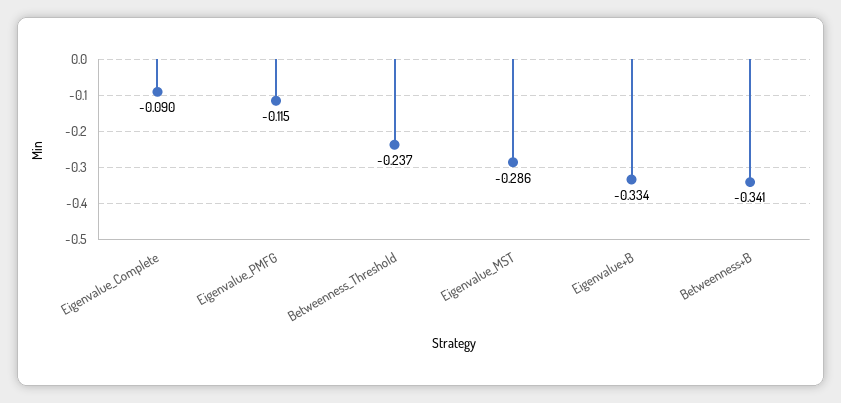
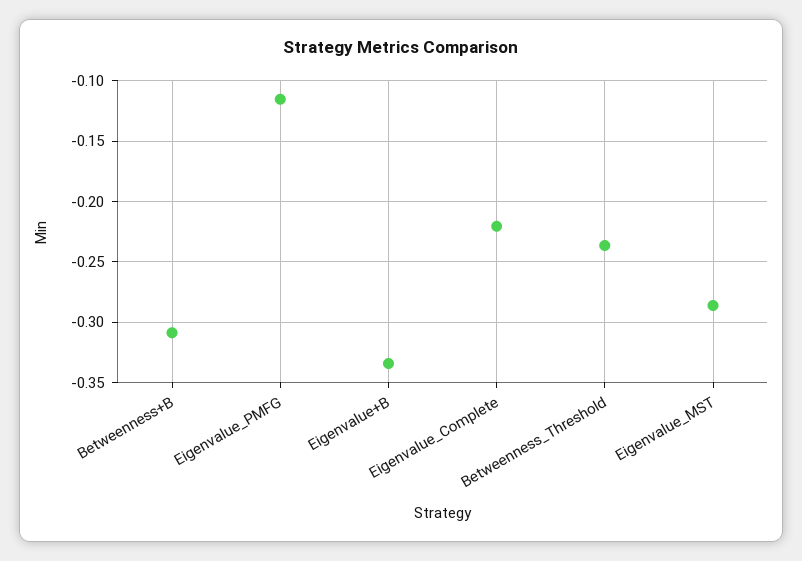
  {
-   "Eigenvalue_Complete": -0.09,
+   "Eigenvalue_Complete": -0.22,
    "Eigenvalue_PMFG": -0.115,
    "Betweenness_Threshold": -0.237,
    "Eigenvalue_MST": -0.286,
    "Eigenvalue+B": -0.334,
-   "Betweenness+B": -0.341
+   "Betweenness+B": -0.31
  }

